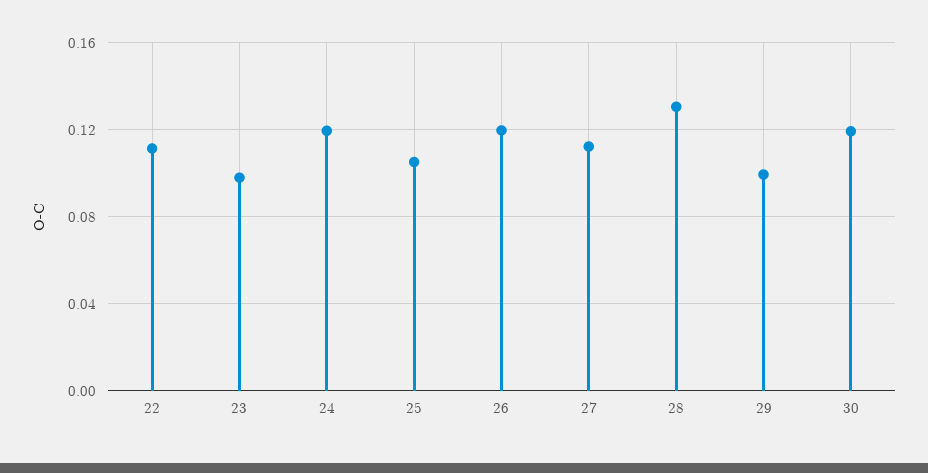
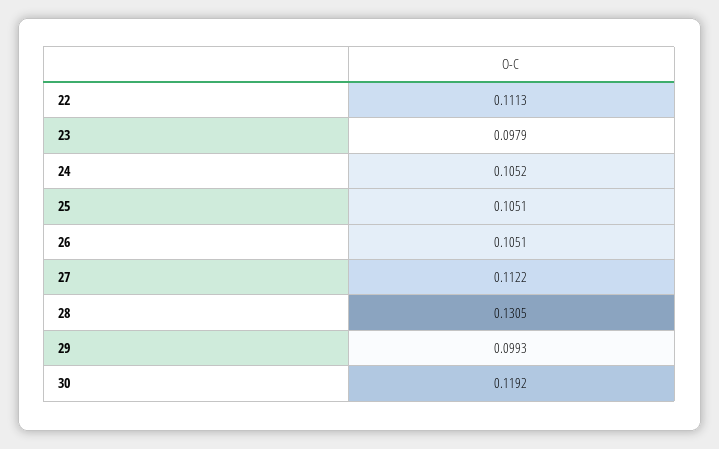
  {
    "22": 0.1113,
    "23": 0.0979,
-   "24": 0.12,
+   "24": 0.1052,
    "25": 0.1051,
-   "26": 0.12,
+   "26": 0.1051,
    "27": 0.1122,
    "28": 0.1305,
    "29": 0.0993,
    "30": 0.1192
  }

